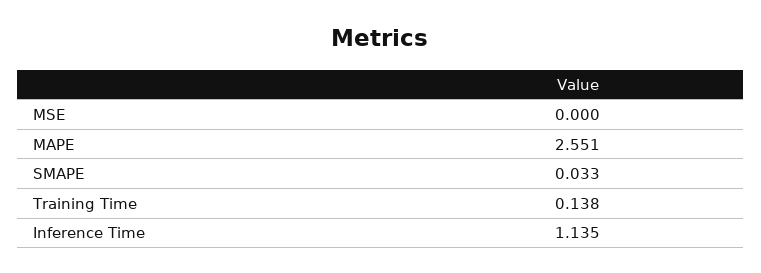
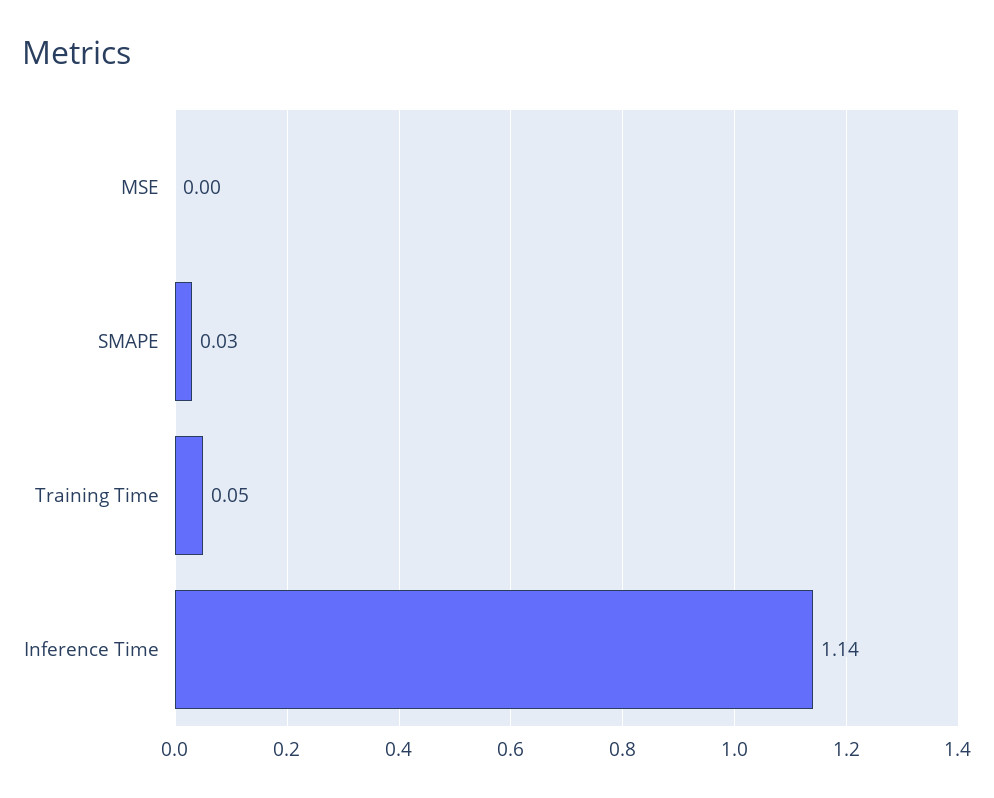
  {
    "MSE": 0,
-   "MAPE": 2.551,
    "SMAPE": 0.033,
-   "Training Time": 0.138,
+   "Training Time": 0.05,
    "Inference Time": 1.135
  }

